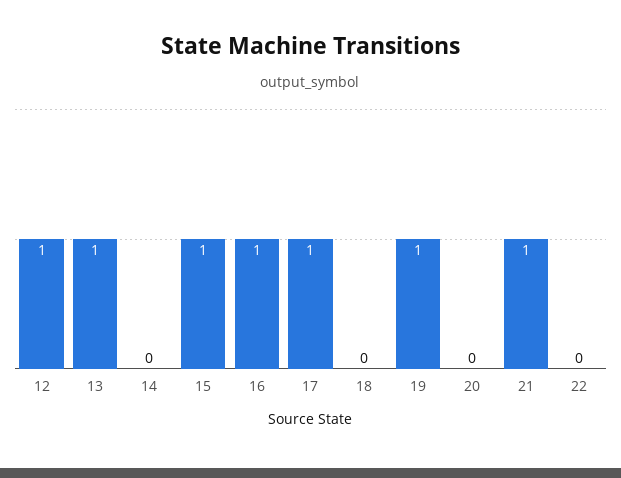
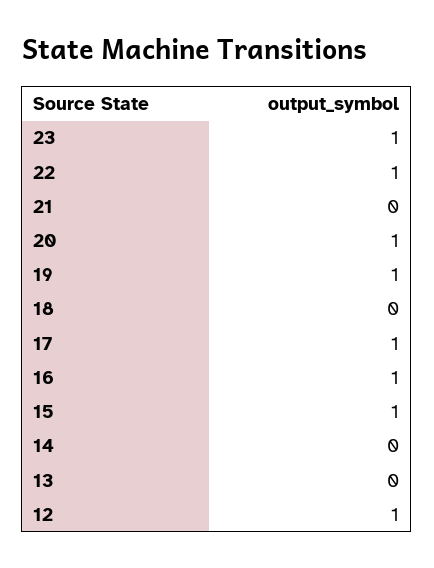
  {
    "12": 1,
-   "13": 1,
+   "13": 0,
    "14": 0,
    "15": 1,
    "16": 1,
    "17": 1,
    "18": 0,
    "19": 1,
-   "20": 0,
+   "20": 1,
-   "21": 1,
+   "21": 0,
-   "22": 0
+   "22": 1,
+   "23": 1
  }

